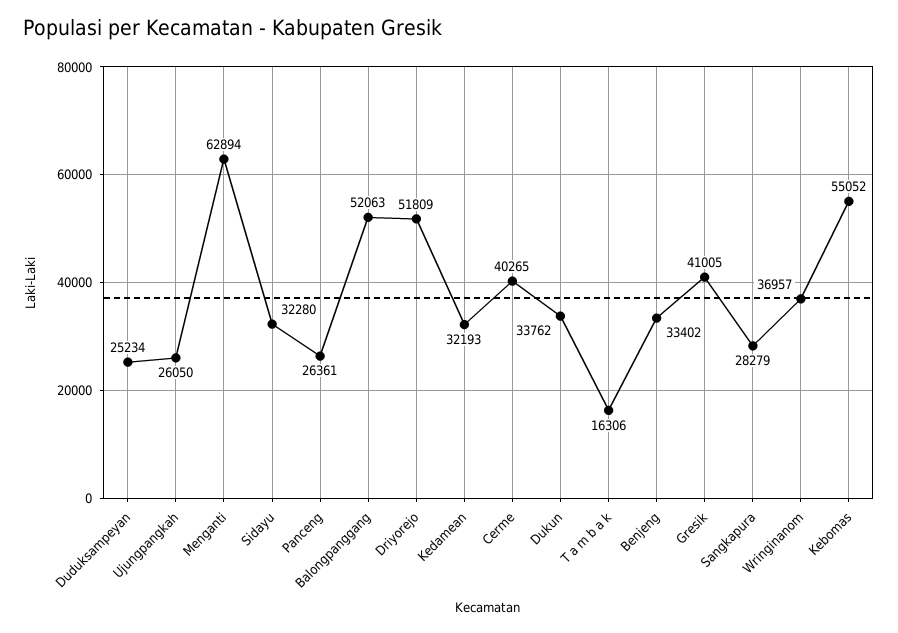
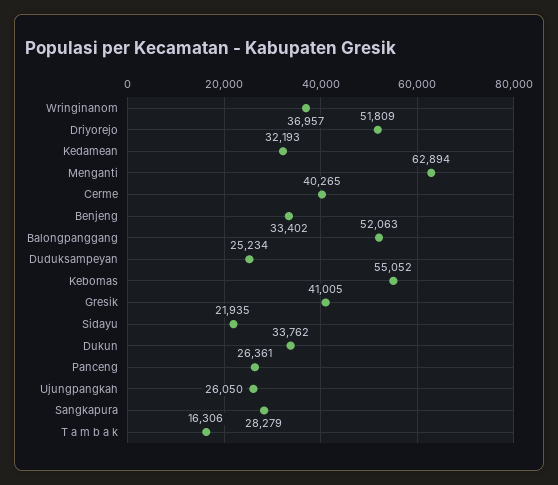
  {
    "Duduksampeyan": 25234,
    "Ujungpangkah": 26050,
    "Menganti": 62894,
-   "Sidayu": 32280,
+   "Sidayu": 21935,
    "Panceng": 26361,
    "Balongpanggang": 52063,
    "Driyorejo": 51809,
    "Kedamean": 32193,
    "Cerme": 40265,
    "Dukun": 33762,
    "T a m b a k": 16306,
    "Benjeng": 33402,
    "Gresik": 41005,
    "Sangkapura": 28279,
    "Wringinanom": 36957,
    "Kebomas": 55052
  }

